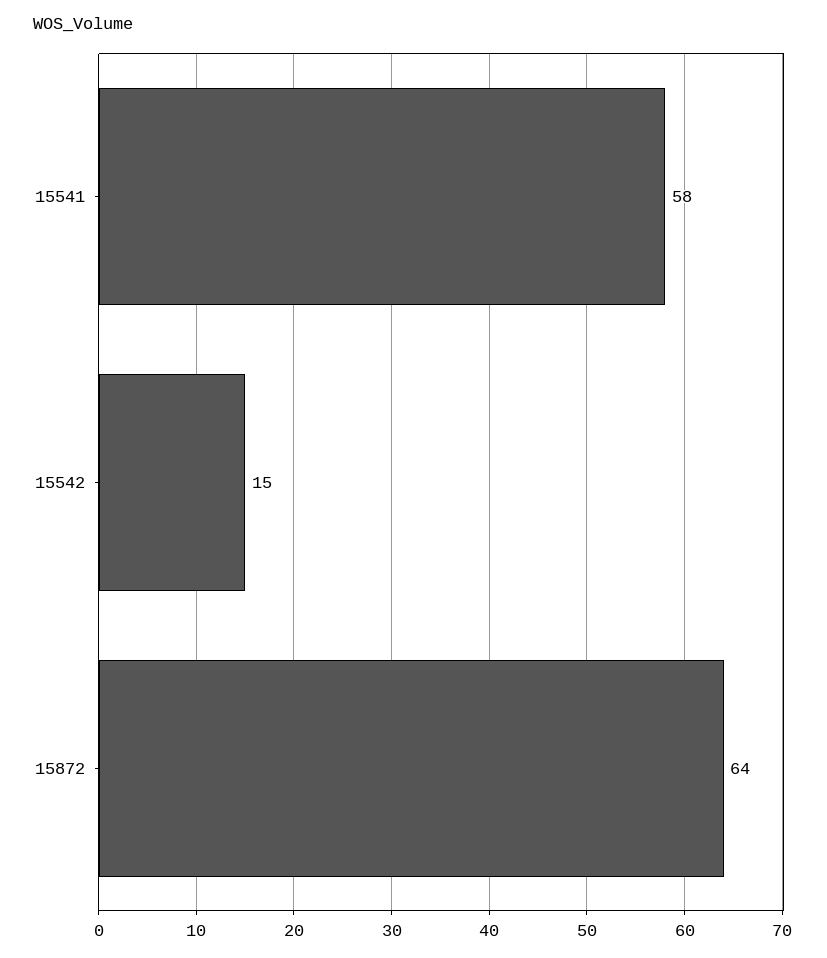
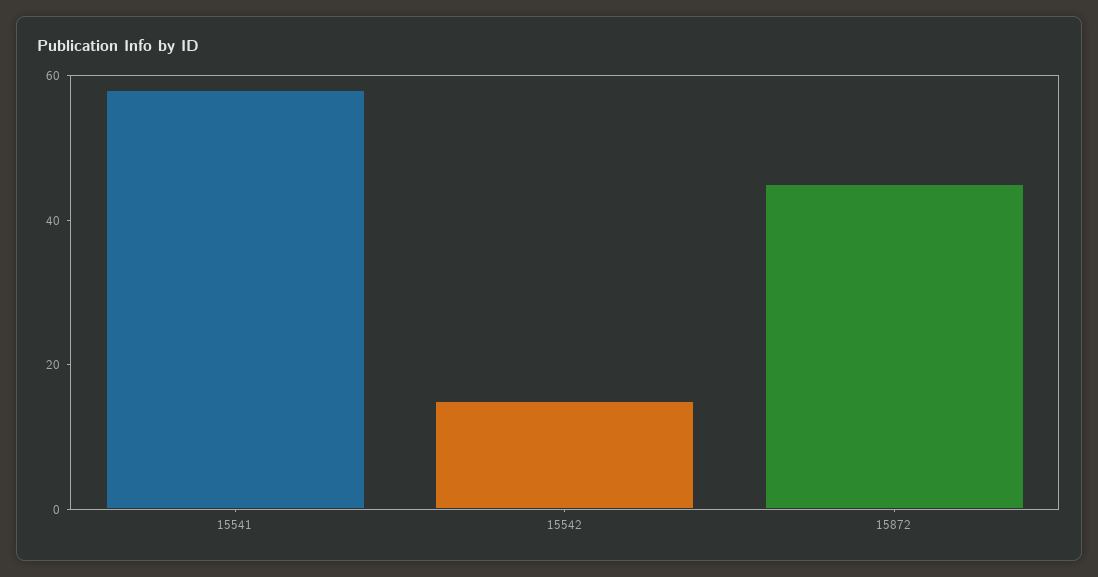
  {
    "15541": 58,
    "15542": 15,
-   "15872": 64
+   "15872": 45
  }

